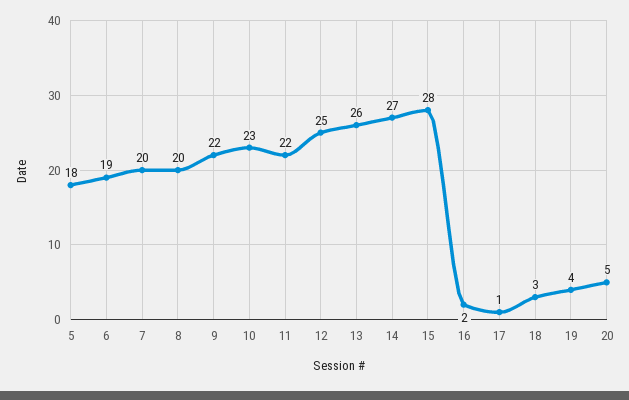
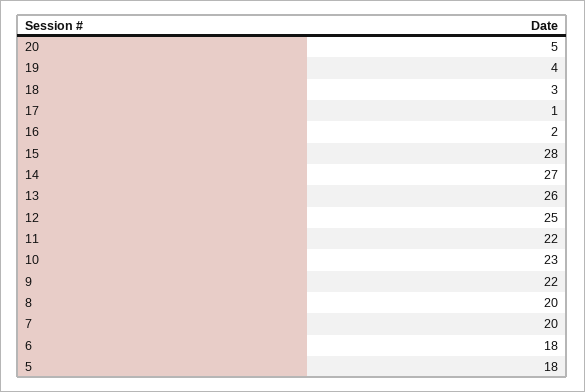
  {
    "5": 18,
-   "6": 19,
+   "6": 18,
    "7": 20,
    "8": 20,
    "9": 22,
    "10": 23,
    "11": 22,
    "12": 25,
    "13": 26,
    "14": 27,
    "15": 28,
    "16": 2,
    "17": 1,
    "18": 3,
    "19": 4,
    "20": 5
  }

